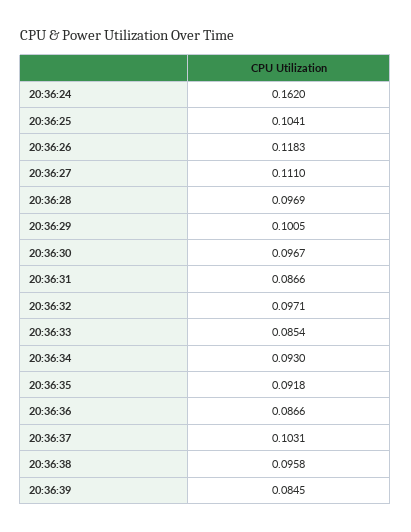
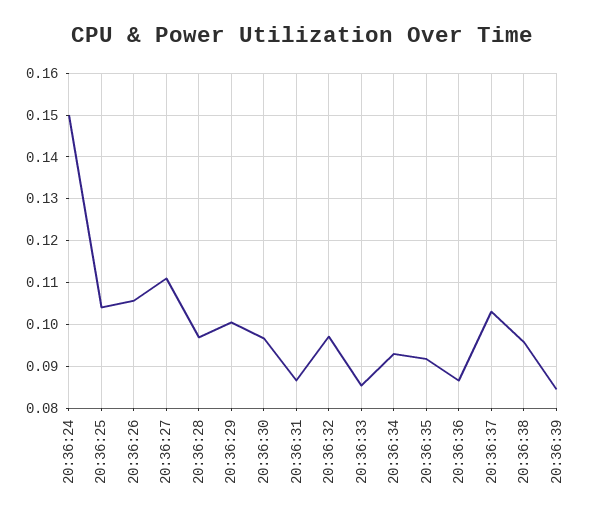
  {
-   "20:36:24": 0.162,
+   "20:36:24": 0.15,
    "20:36:25": 0.1041,
-   "20:36:26": 0.1183,
+   "20:36:26": 0.106,
    "20:36:27": 0.111,
    "20:36:28": 0.0969,
    "20:36:29": 0.1005,
    "20:36:30": 0.0967,
    "20:36:31": 0.0866,
    "20:36:32": 0.0971,
    "20:36:33": 0.0854,
    "20:36:34": 0.093,
    "20:36:35": 0.0918,
    "20:36:36": 0.0866,
    "20:36:37": 0.1031,
    "20:36:38": 0.0958,
    "20:36:39": 0.0845
  }

